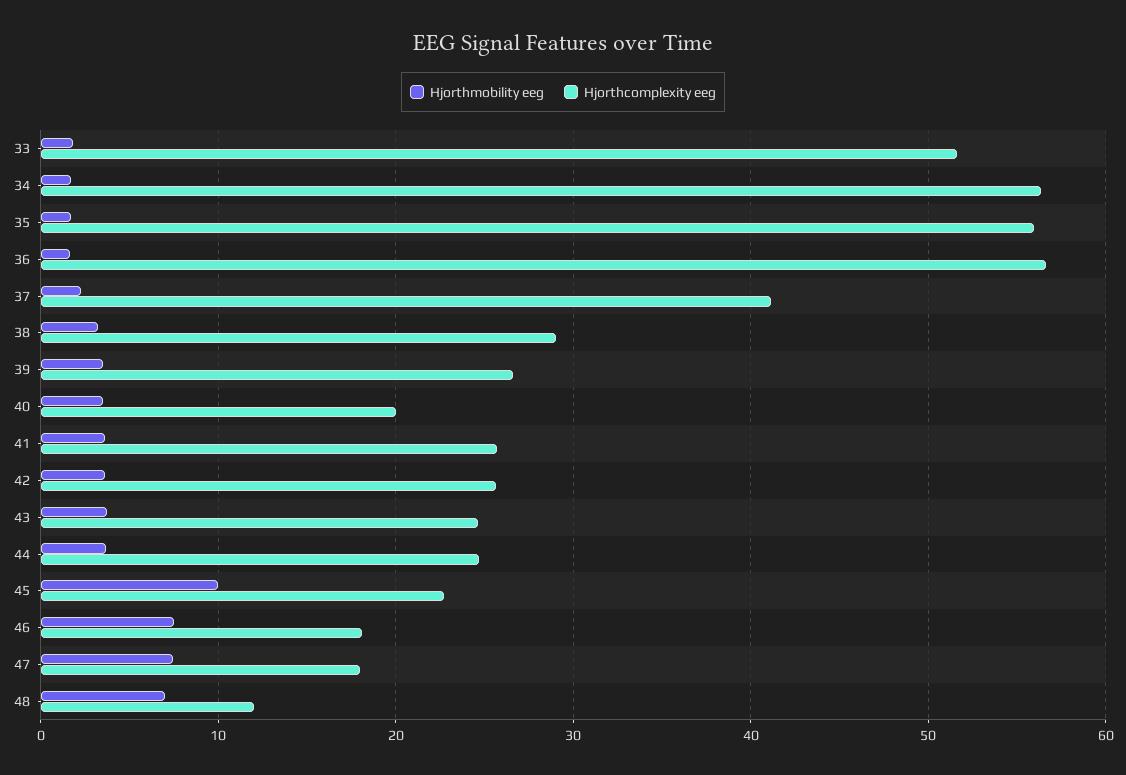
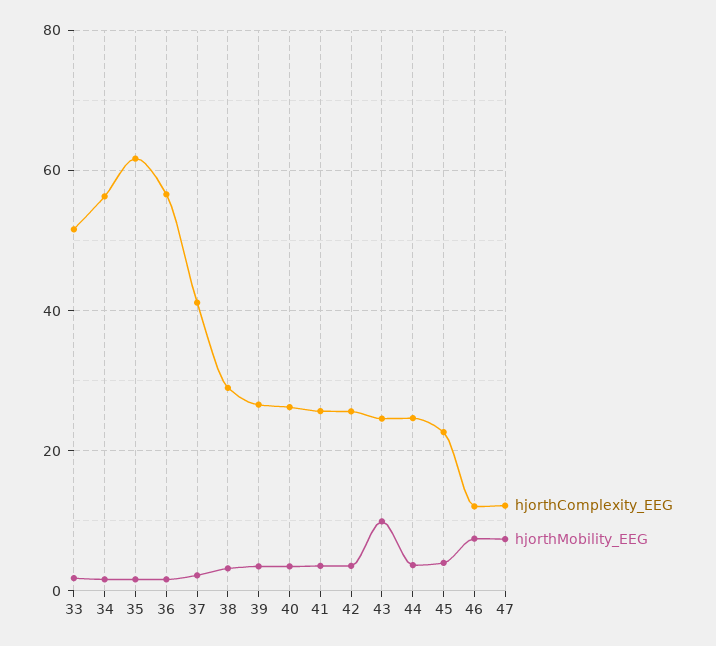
  {
    "Hjorthmobility eeg": {
      "33": 2,
      "34": 2,
      "35": 2,
      "36": 2,
      "37": 2,
      "38": 3,
      "39": 4,
      "40": 4,
      "41": 4,
      "42": 4,
-     "43": 4,
+     "43": 10,
      "44": 4,
-     "45": 10,
+     "45": 4,
      "46": 7,
-     "47": 7,
+     "47": 7
-     "48": 7
    },
    "Hjorthcomplexity eeg": {
      "33": 52,
      "34": 56,
-     "35": 56,
+     "35": 62,
      "36": 57,
      "37": 41,
      "38": 29,
      "39": 27,
-     "40": 20,
+     "40": 26,
      "41": 26,
      "42": 26,
      "43": 25,
      "44": 25,
      "45": 23,
-     "46": 18,
+     "46": 12,
-     "47": 18,
+     "47": 12
-     "48": 12
    }
  }

